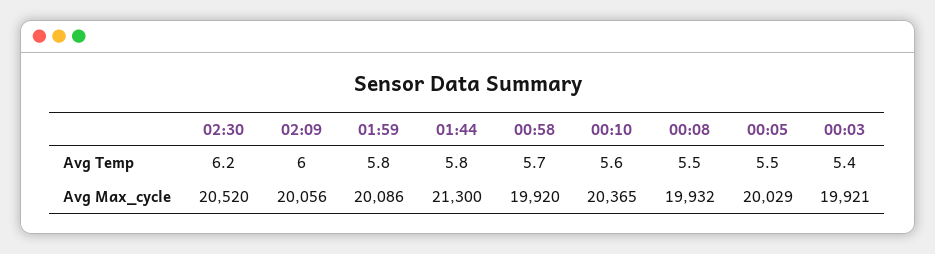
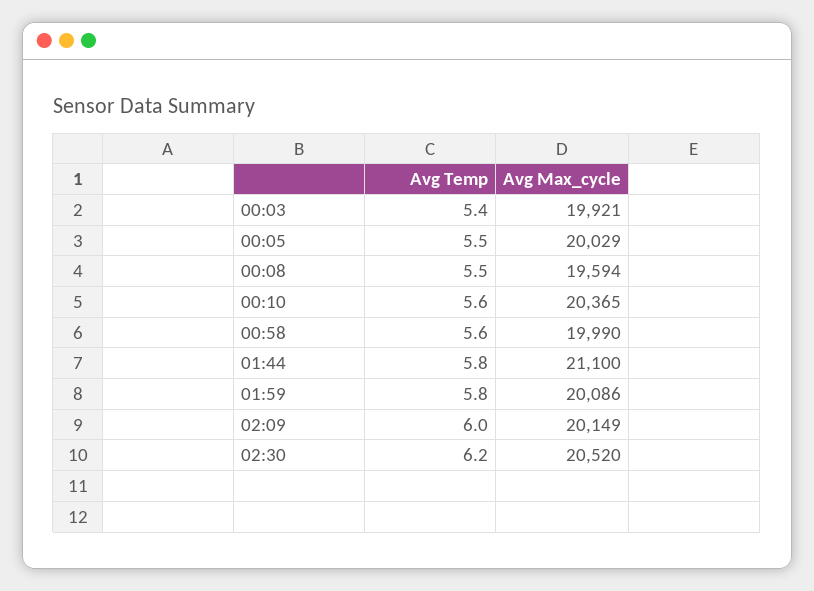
  {
    "02:30": {
      "Avg Temp": 6.2,
      "Avg Max_cycle": 20520
    },
    "02:09": {
      "Avg Temp": 6,
-     "Avg Max_cycle": 20056
+     "Avg Max_cycle": 20149
    },
    "01:59": {
      "Avg Temp": 5.8,
      "Avg Max_cycle": 20086
    },
    "01:44": {
      "Avg Temp": 5.8,
-     "Avg Max_cycle": 21300
+     "Avg Max_cycle": 21100
    },
    "00:58": {
-     "Avg Temp": 5.7,
+     "Avg Temp": 5.6,
-     "Avg Max_cycle": 19920
+     "Avg Max_cycle": 19990
    },
    "00:10": {
      "Avg Temp": 5.6,
      "Avg Max_cycle": 20365
    },
    "00:08": {
      "Avg Temp": 5.5,
-     "Avg Max_cycle": 19932
+     "Avg Max_cycle": 19594
    },
    "00:05": {
      "Avg Temp": 5.5,
      "Avg Max_cycle": 20029
    },
    "00:03": {
      "Avg Temp": 5.4,
      "Avg Max_cycle": 19921
    }
  }

